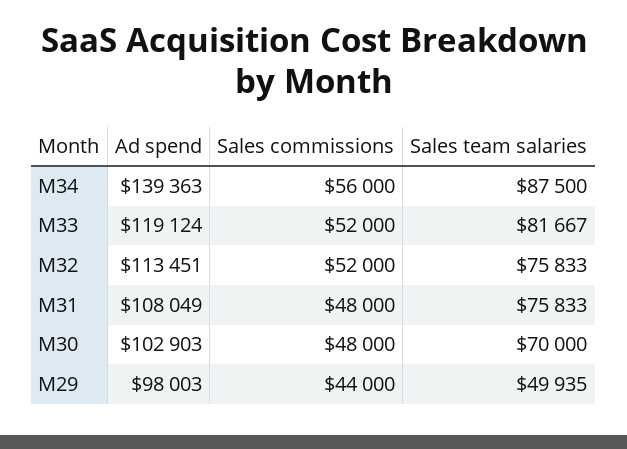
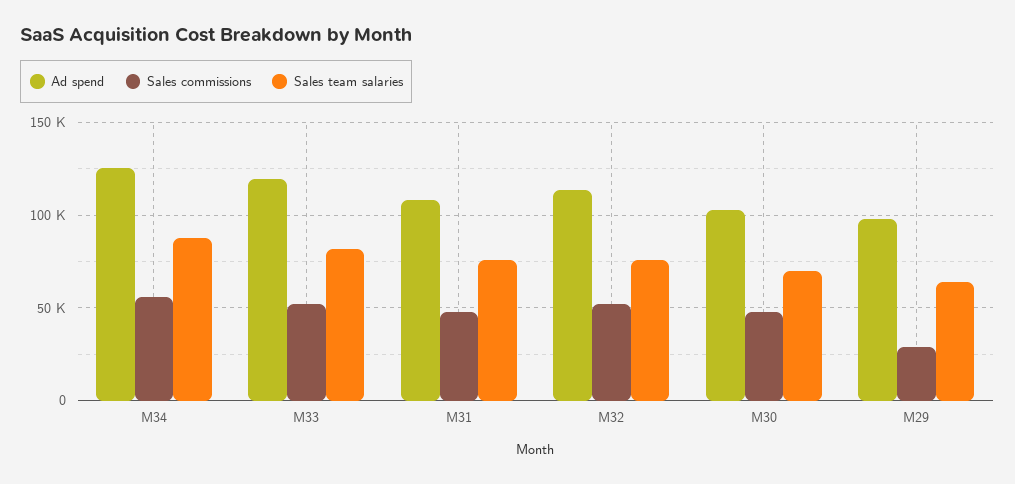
  {
    "Ad spend": {
-     "M34": 139363,
+     "M34": 125000,
      "M33": 119124,
      "M32": 113451,
      "M31": 108049,
      "M30": 102903,
      "M29": 98003
    },
    "Sales commissions": {
      "M34": 56000,
      "M33": 52000,
      "M32": 52000,
      "M31": 48000,
      "M30": 48000,
-     "M29": 44000
+     "M29": 30000
    },
    "Sales team salaries": {
      "M34": 87500,
      "M33": 81667,
      "M32": 75833,
      "M31": 75833,
      "M30": 70000,
-     "M29": 49935
+     "M29": 65000
    }
  }

